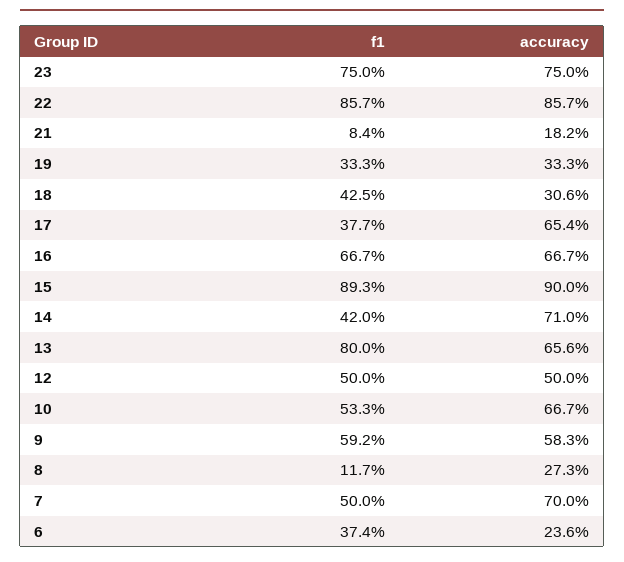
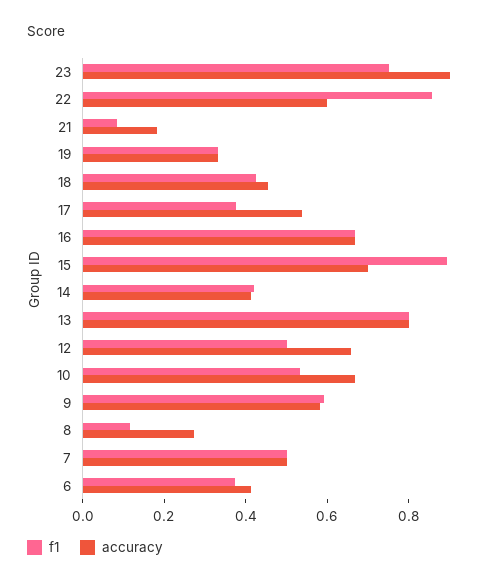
  {
    "f1": {
      "23": 0.75,
      "22": 0.857,
      "21": 0.084,
      "19": 0.333,
      "18": 0.425,
      "17": 0.377,
      "16": 0.667,
      "15": 0.893,
      "14": 0.42,
      "13": 0.8,
      "12": 0.5,
      "10": 0.533,
      "9": 0.592,
      "8": 0.117,
      "7": 0.5,
      "6": 0.374
    },
    "accuracy": {
-     "23": 0.75,
+     "23": 0.9,
-     "22": 0.857,
+     "22": 0.6,
      "21": 0.182,
      "19": 0.333,
-     "18": 0.306,
+     "18": 0.45,
-     "17": 0.654,
+     "17": 0.55,
      "16": 0.667,
-     "15": 0.9,
+     "15": 0.7,
-     "14": 0.71,
+     "14": 0.4,
-     "13": 0.656,
+     "13": 0.8,
-     "12": 0.5,
+     "12": 0.65,
      "10": 0.667,
      "9": 0.583,
      "8": 0.273,
-     "7": 0.7,
+     "7": 0.5,
-     "6": 0.236
+     "6": 0.4
    }
  }

